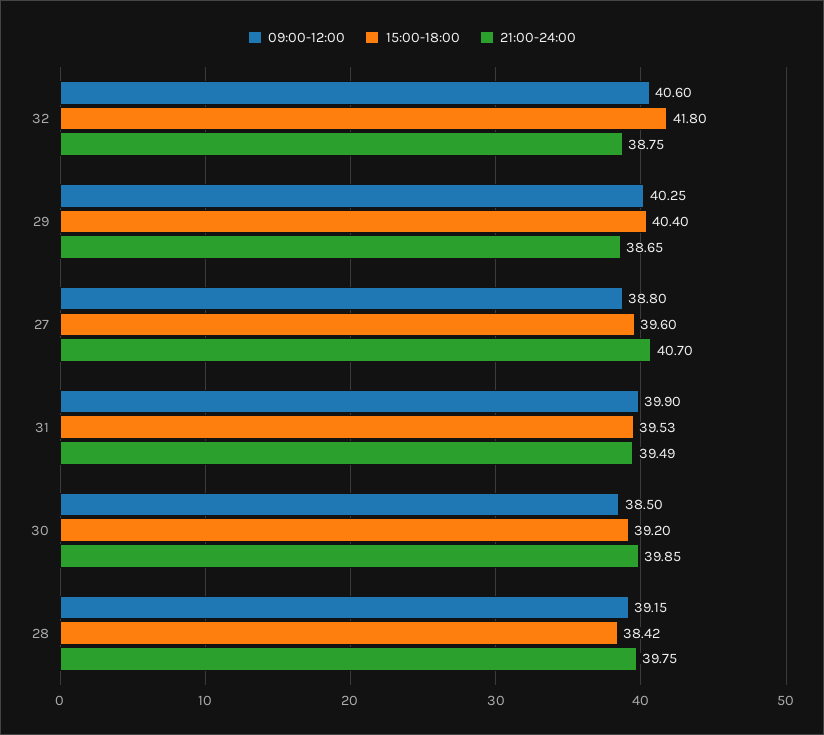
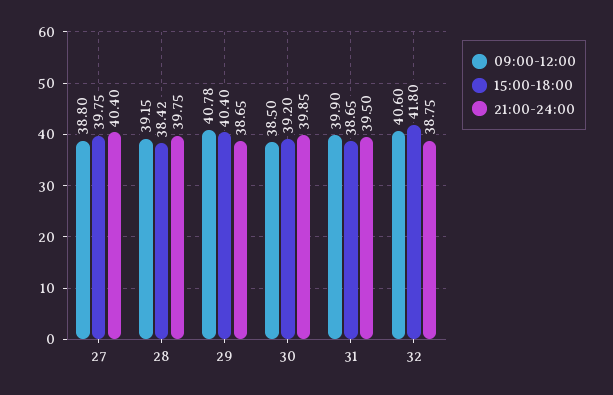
  {
    "09:00-12:00": {
      "32": 40.6,
-     "29": 40.25,
+     "29": 40.78,
      "27": 38.8,
      "31": 39.9,
      "30": 38.5,
      "28": 39.15
    },
    "15:00-18:00": {
      "32": 41.8,
      "29": 40.4,
-     "27": 39.6,
+     "27": 39.75,
-     "31": 39.53,
+     "31": 38.65,
      "30": 39.2,
      "28": 38.42
    },
    "21:00-24:00": {
      "32": 38.75,
      "29": 38.65,
-     "27": 40.7,
+     "27": 40.4,
-     "31": 39.49,
+     "31": 39.5,
      "30": 39.85,
      "28": 39.75
    }
  }

